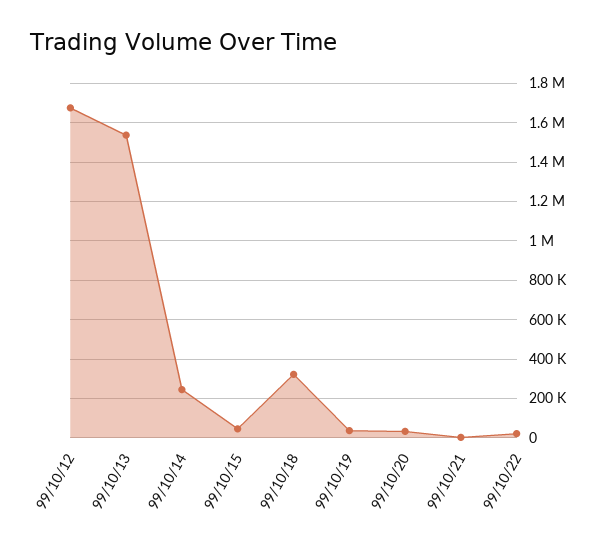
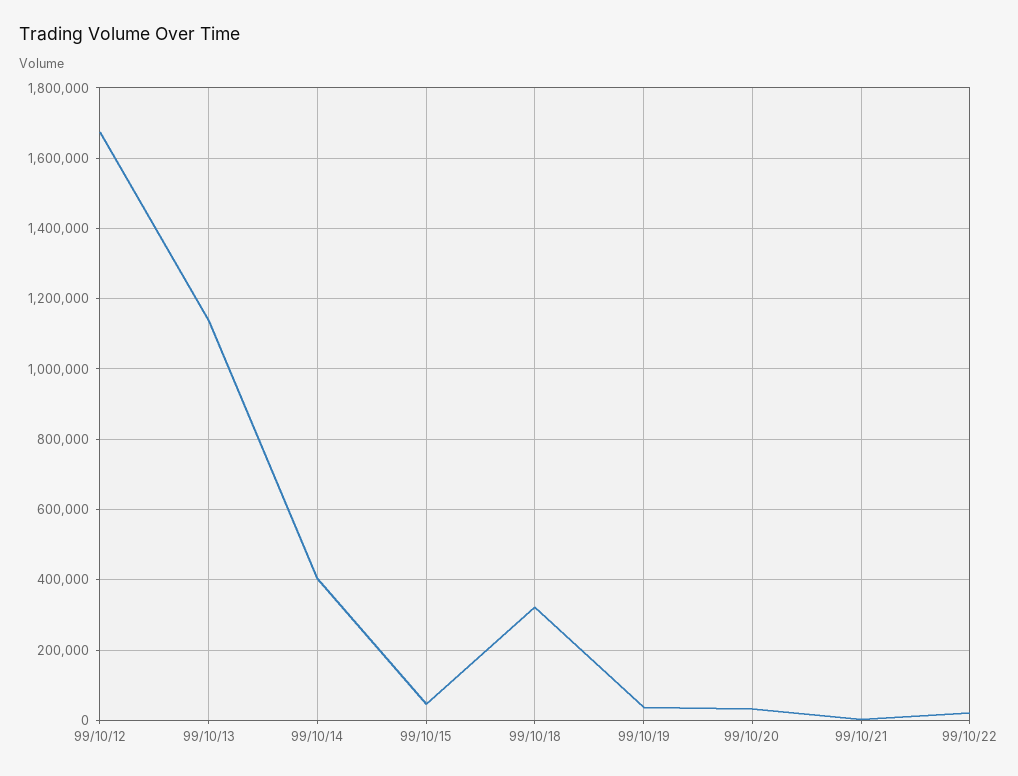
  {
    "99/10/12": 1680000,
-   "99/10/13": 1550000,
+   "99/10/13": 1140000,
-   "99/10/14": 250000,
+   "99/10/14": 400000,
    "99/10/15": 40000,
    "99/10/18": 320000,
    "99/10/19": 40000,
    "99/10/20": 40000,
    "99/10/21": 0,
    "99/10/22": 20000
  }

